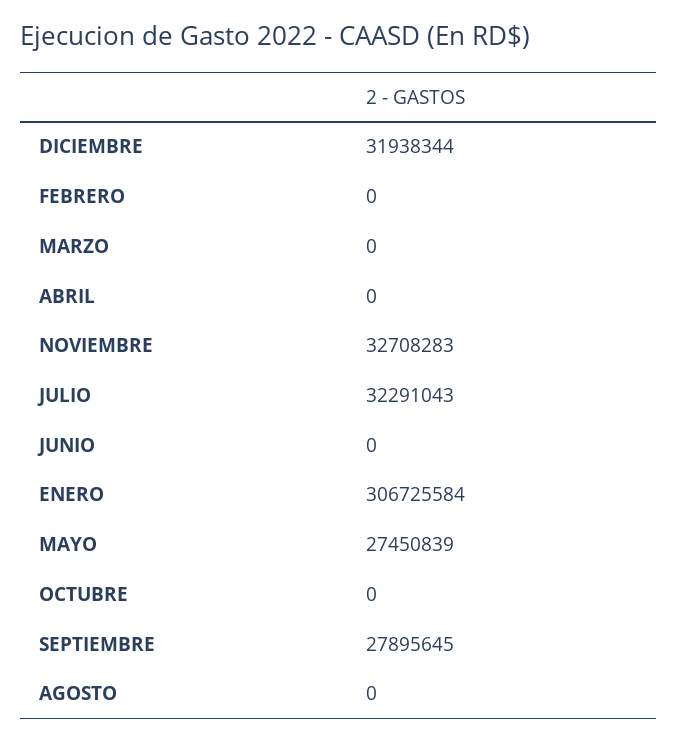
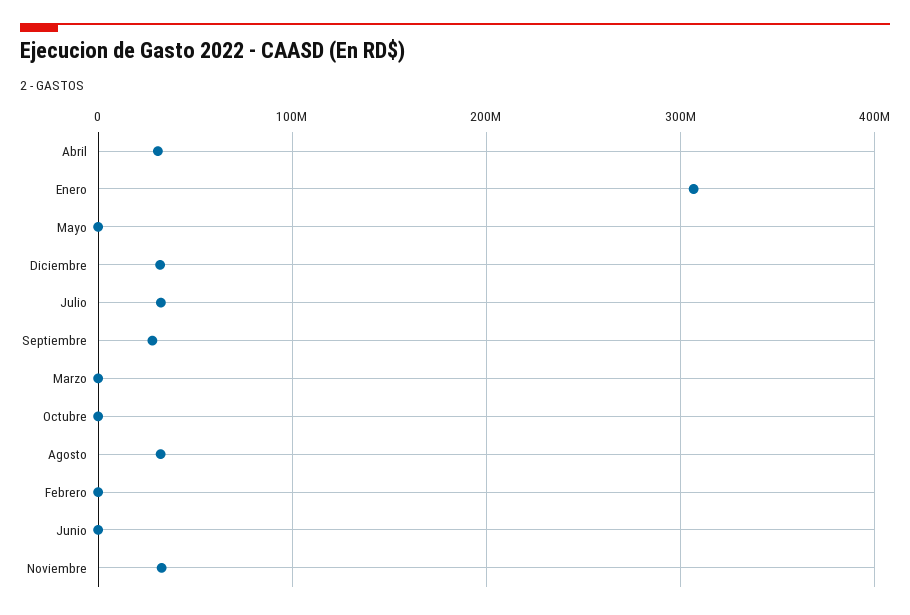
  {
    "DICIEMBRE": 31938344,
    "FEBRERO": 0,
    "MARZO": 0,
-   "ABRIL": 0,
+   "ABRIL": 30000000,
    "NOVIEMBRE": 32708283,
    "JULIO": 32291043,
    "JUNIO": 0,
    "ENERO": 306725584,
-   "MAYO": 27450839,
+   "MAYO": 0,
    "OCTUBRE": 0,
    "SEPTIEMBRE": 27895645,
-   "AGOSTO": 0
+   "AGOSTO": 30000000
  }

